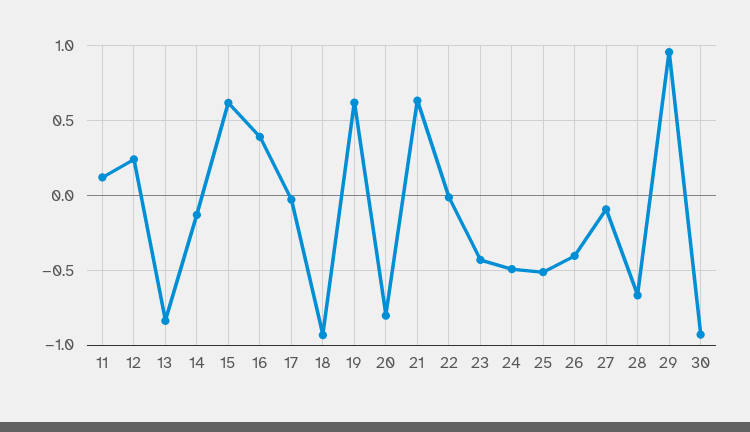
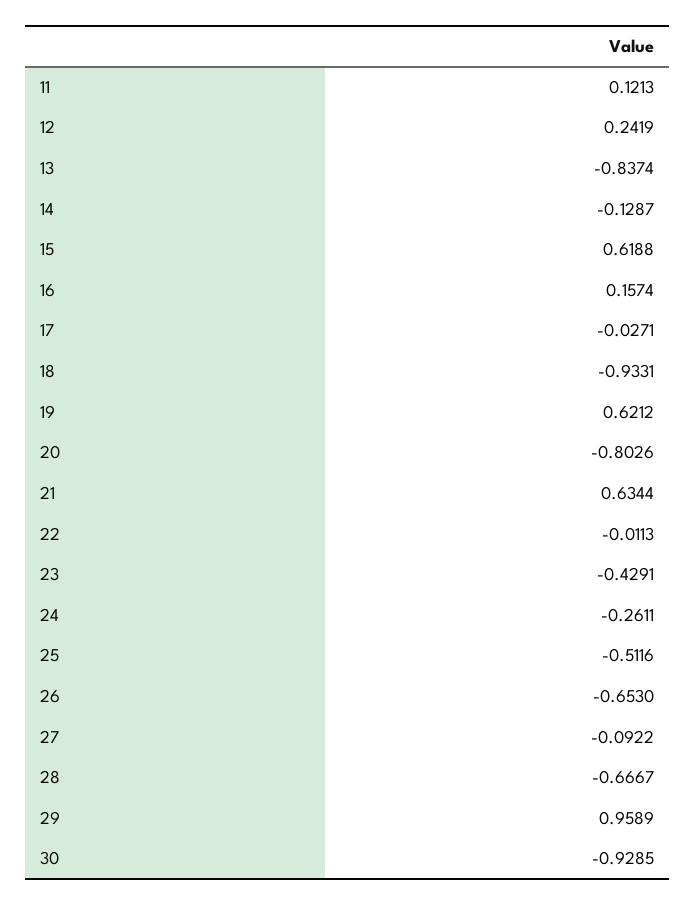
  {
    "11": 0.1213,
    "12": 0.2419,
    "13": -0.8374,
    "14": -0.1287,
    "15": 0.6188,
-   "16": 0.4,
+   "16": 0.1574,
    "17": -0.0271,
    "18": -0.9331,
    "19": 0.6212,
    "20": -0.8026,
    "21": 0.6344,
    "22": -0.0113,
    "23": -0.4291,
-   "24": -0.5,
+   "24": -0.2611,
    "25": -0.5116,
-   "26": -0.4,
+   "26": -0.653,
    "27": -0.0922,
    "28": -0.6667,
    "29": 0.9589,
    "30": -0.9285
  }

